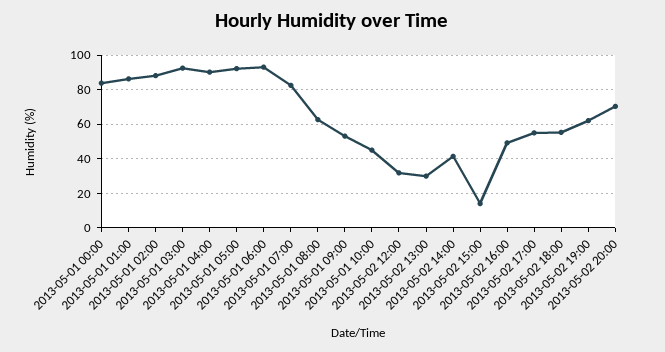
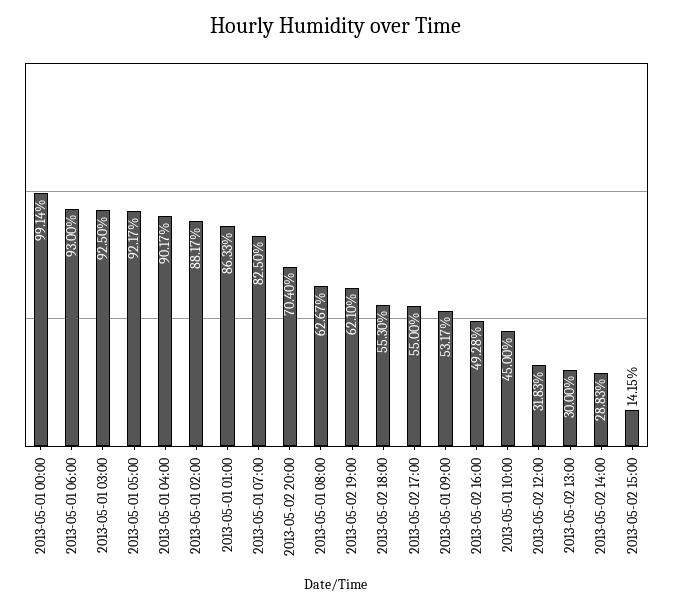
  {
-   "2013-05-01 00:00": 85,
+   "2013-05-01 00:00": 99.14,
    "2013-05-01 01:00": 86.33,
    "2013-05-01 02:00": 88.17,
    "2013-05-01 03:00": 92.5,
    "2013-05-01 04:00": 90.17,
    "2013-05-01 05:00": 92.17,
    "2013-05-01 06:00": 93,
    "2013-05-01 07:00": 82.5,
    "2013-05-01 08:00": 62.67,
    "2013-05-01 09:00": 53.17,
    "2013-05-01 10:00": 45,
    "2013-05-02 12:00": 31.83,
    "2013-05-02 13:00": 30,
-   "2013-05-02 14:00": 40,
+   "2013-05-02 14:00": 28.83,
    "2013-05-02 15:00": 14.15,
    "2013-05-02 16:00": 49.28,
    "2013-05-02 17:00": 55,
    "2013-05-02 18:00": 55.3,
    "2013-05-02 19:00": 62.1,
    "2013-05-02 20:00": 70.4
  }

